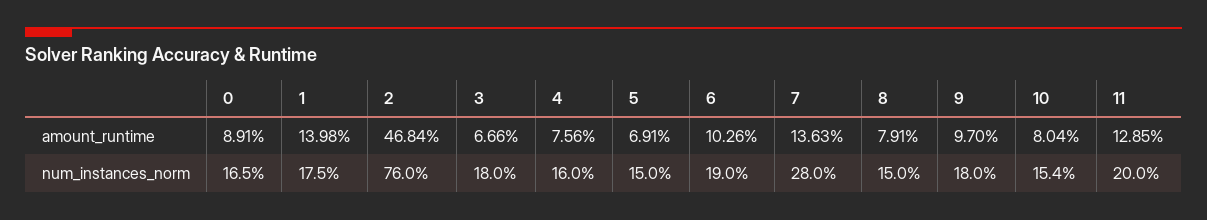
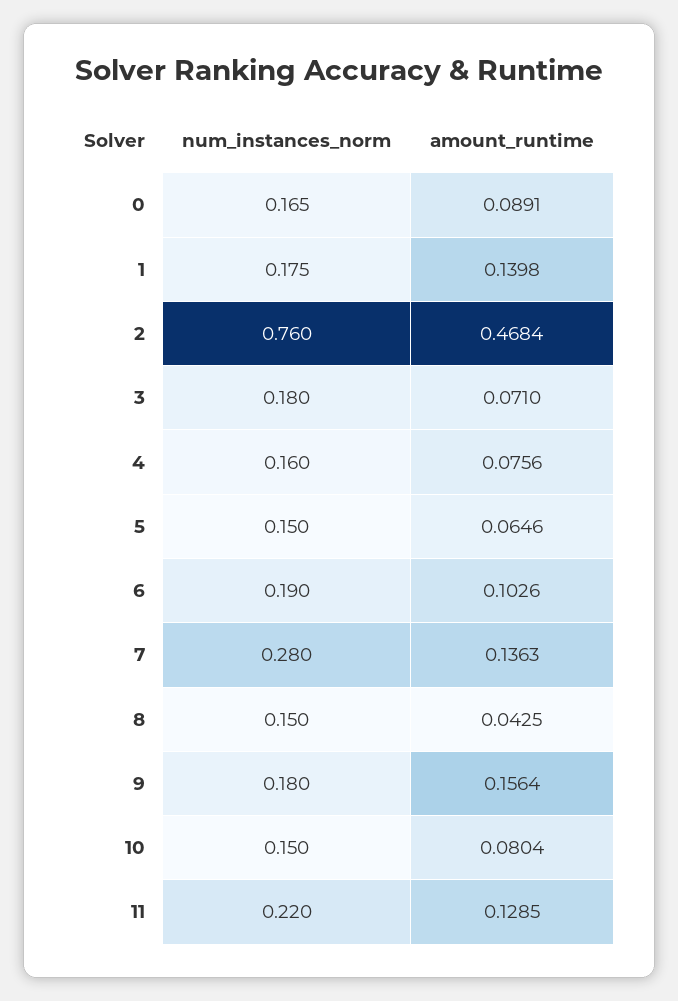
  {
    "0": {
      "amount_runtime": 0.0891,
      "num_instances_norm": 0.165
    },
    "1": {
      "amount_runtime": 0.1398,
      "num_instances_norm": 0.175
    },
    "2": {
      "amount_runtime": 0.4684,
      "num_instances_norm": 0.76
    },
    "3": {
-     "amount_runtime": 0.0666,
+     "amount_runtime": 0.071,
      "num_instances_norm": 0.18
    },
    "4": {
      "amount_runtime": 0.0756,
      "num_instances_norm": 0.16
    },
    "5": {
-     "amount_runtime": 0.0691,
+     "amount_runtime": 0.0646,
      "num_instances_norm": 0.15
    },
    "6": {
      "amount_runtime": 0.1026,
      "num_instances_norm": 0.19
    },
    "7": {
      "amount_runtime": 0.1363,
      "num_instances_norm": 0.28
    },
    "8": {
-     "amount_runtime": 0.0791,
+     "amount_runtime": 0.0425,
      "num_instances_norm": 0.15
    },
    "9": {
-     "amount_runtime": 0.097,
+     "amount_runtime": 0.1564,
      "num_instances_norm": 0.18
    },
    "10": {
      "amount_runtime": 0.0804,
-     "num_instances_norm": 0.154
+     "num_instances_norm": 0.15
    },
    "11": {
      "amount_runtime": 0.1285,
-     "num_instances_norm": 0.2
+     "num_instances_norm": 0.22
    }
  }

